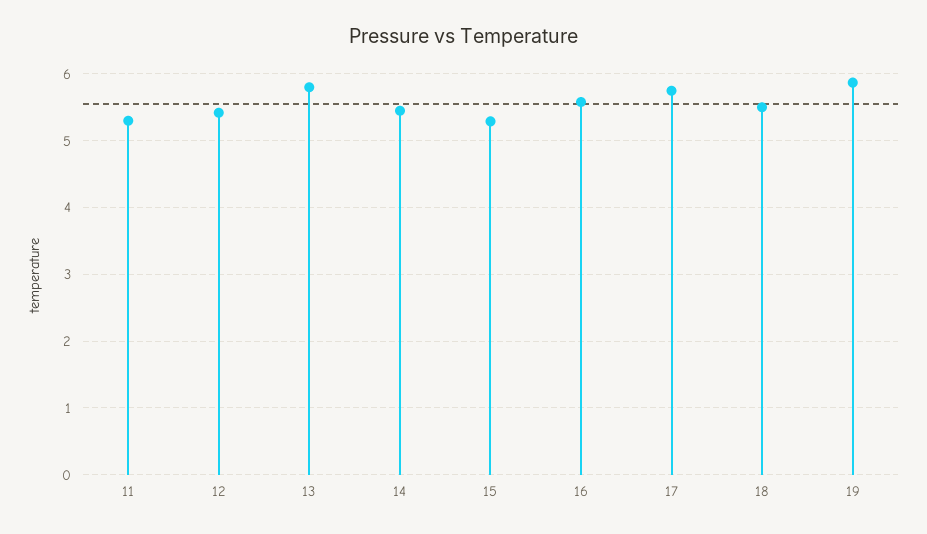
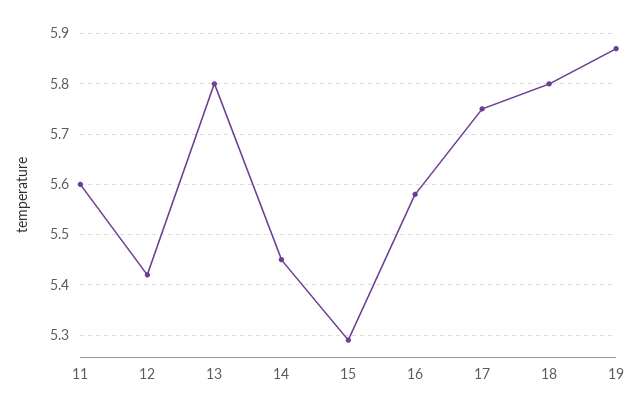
  {
-   "11": 5.3,
+   "11": 5.6,
    "12": 5.4,
    "13": 5.8,
    "14": 5.45,
    "15": 5.3,
    "16": 5.6,
    "17": 5.75,
-   "18": 5.5,
+   "18": 5.8,
    "19": 5.85
  }

